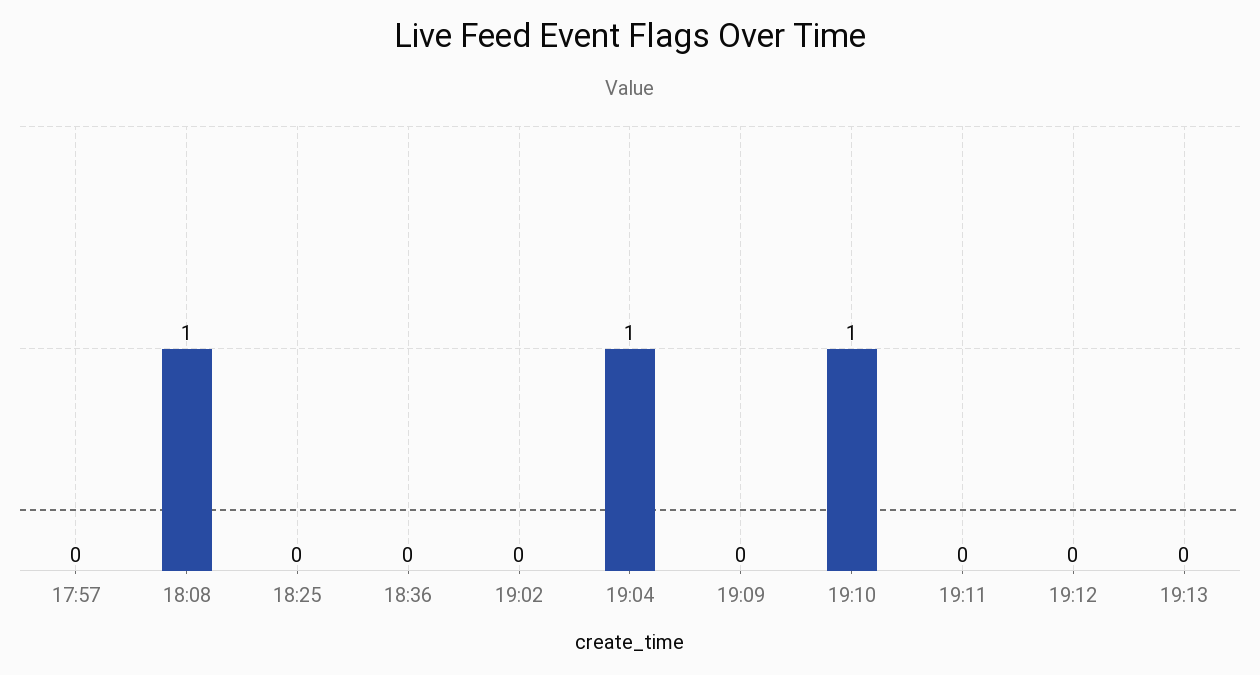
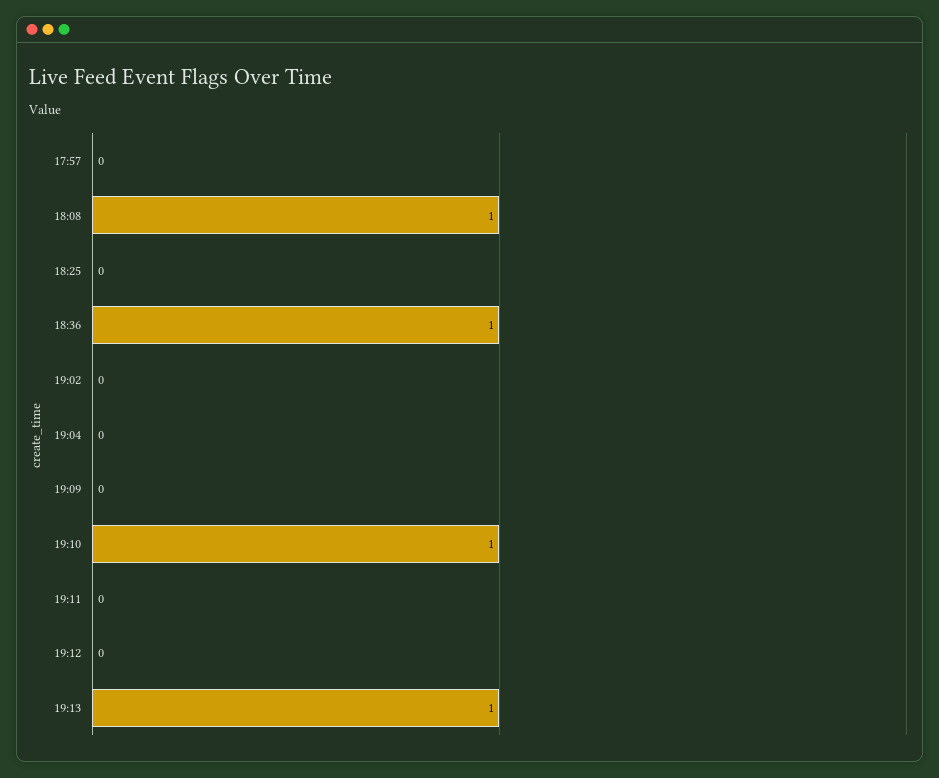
  {
    "17:57": 0,
    "18:08": 1,
    "18:25": 0,
-   "18:36": 0,
+   "18:36": 1,
    "19:02": 0,
-   "19:04": 1,
+   "19:04": 0,
    "19:09": 0,
    "19:10": 1,
    "19:11": 0,
    "19:12": 0,
-   "19:13": 0
+   "19:13": 1
  }

